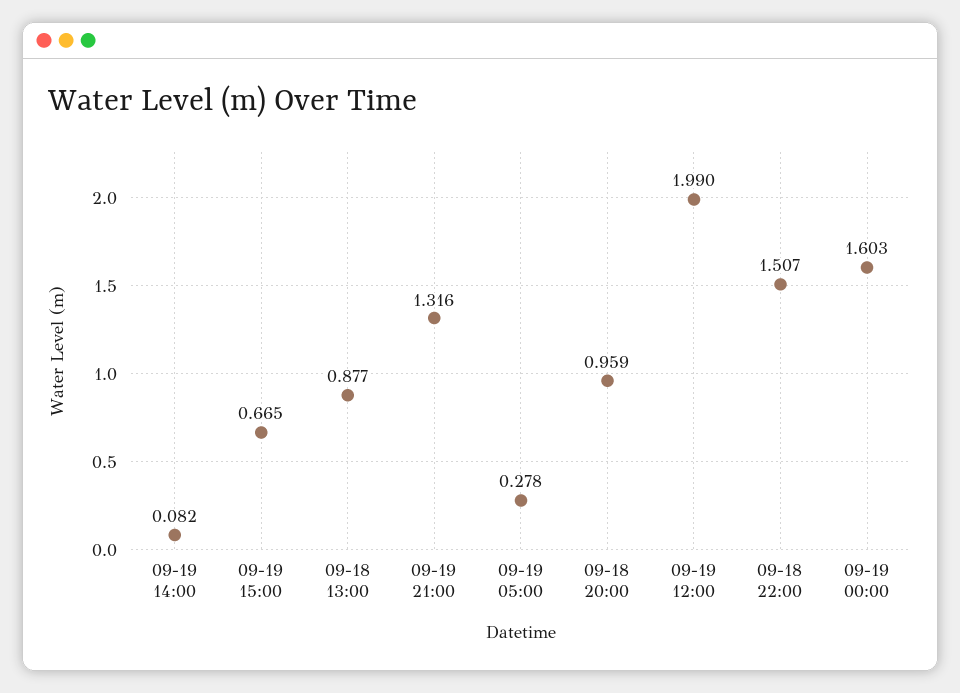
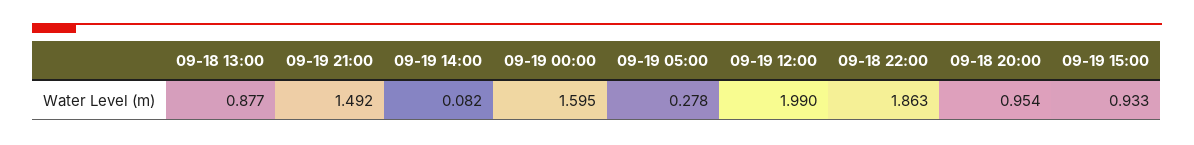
  {
    "09-19 14:00": 0.082,
-   "09-19 15:00": 0.665,
+   "09-19 15:00": 0.933,
    "09-18 13:00": 0.877,
-   "09-19 21:00": 1.316,
+   "09-19 21:00": 1.492,
    "09-19 05:00": 0.278,
-   "09-18 20:00": 0.959,
+   "09-18 20:00": 0.954,
    "09-19 12:00": 1.99,
-   "09-18 22:00": 1.507,
+   "09-18 22:00": 1.863,
-   "09-19 00:00": 1.603
+   "09-19 00:00": 1.595
  }

